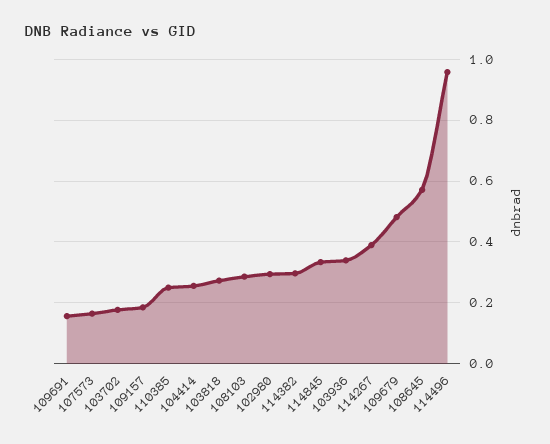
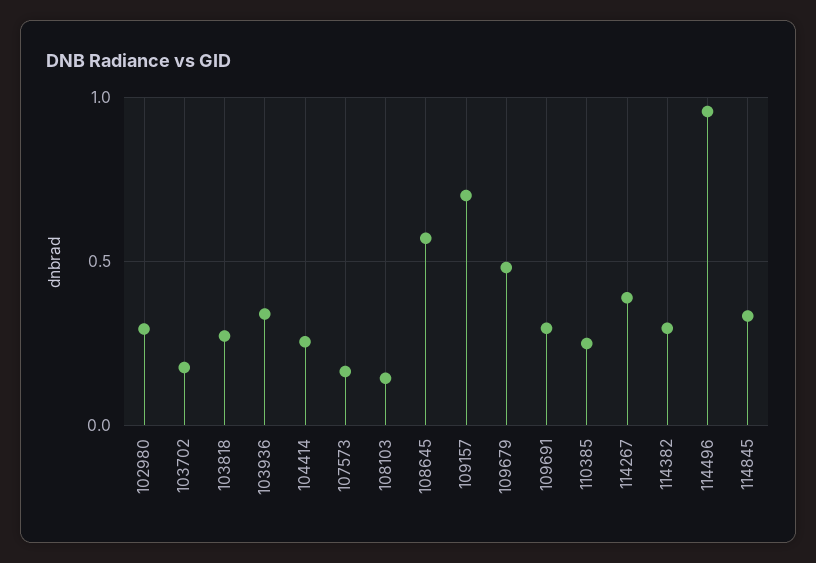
  {
-   "109691": 0.16,
+   "109691": 0.3,
    "107573": 0.16,
    "103702": 0.18,
-   "109157": 0.18,
+   "109157": 0.7,
    "110385": 0.26,
    "104414": 0.26,
    "103818": 0.28,
-   "108103": 0.28,
+   "108103": 0.15,
    "102980": 0.3,
    "114382": 0.3,
    "114845": 0.34,
    "103936": 0.34,
    "114267": 0.38,
    "109679": 0.48,
    "108645": 0.58,
    "114496": 0.96
  }

